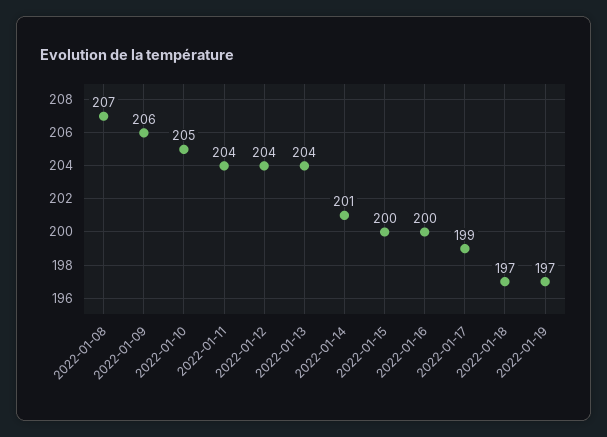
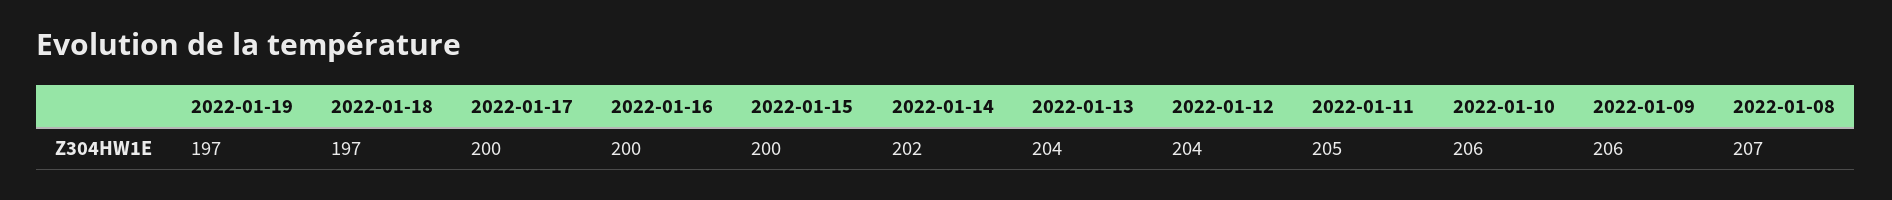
  {
    "2022-01-08": 207,
    "2022-01-09": 206,
-   "2022-01-10": 205,
+   "2022-01-10": 206,
-   "2022-01-11": 204,
+   "2022-01-11": 205,
    "2022-01-12": 204,
    "2022-01-13": 204,
-   "2022-01-14": 201,
+   "2022-01-14": 202,
    "2022-01-15": 200,
    "2022-01-16": 200,
-   "2022-01-17": 199,
+   "2022-01-17": 200,
    "2022-01-18": 197,
    "2022-01-19": 197
  }

